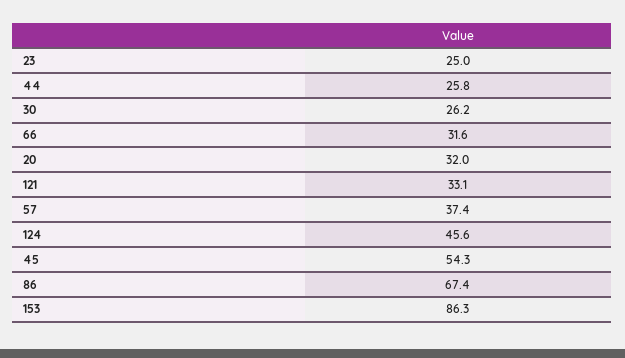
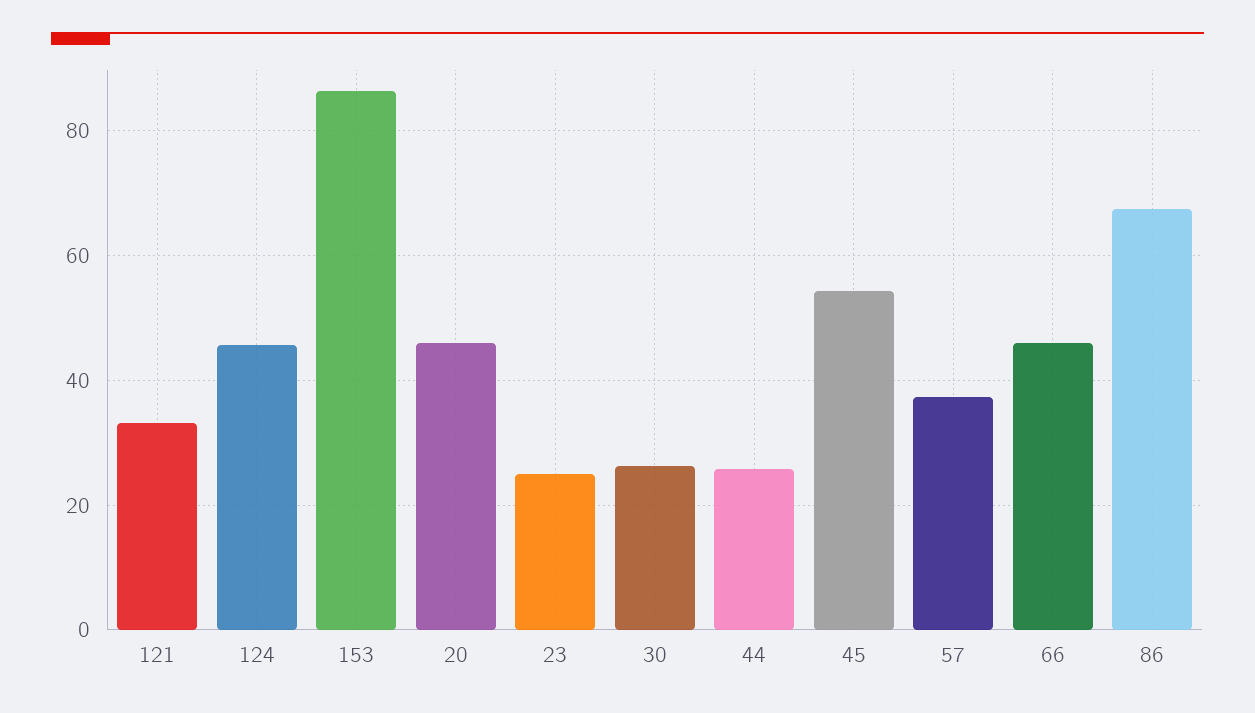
  {
    "23": 25,
    "44": 25.8,
    "30": 26.2,
-   "66": 31.6,
+   "66": 46,
-   "20": 32,
+   "20": 46,
    "121": 33.1,
    "57": 37.4,
    "124": 45.6,
    "45": 54.3,
    "86": 67.4,
    "153": 86.3
  }

